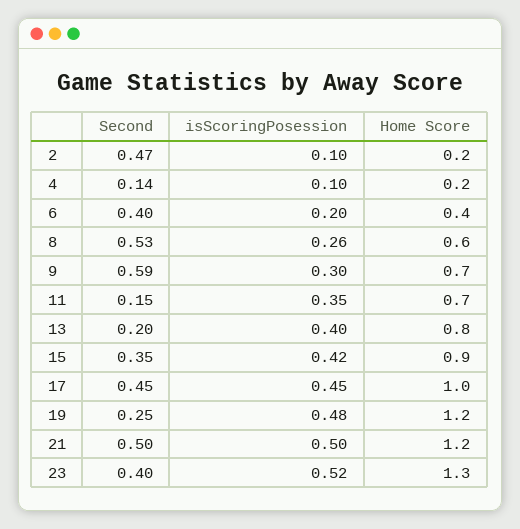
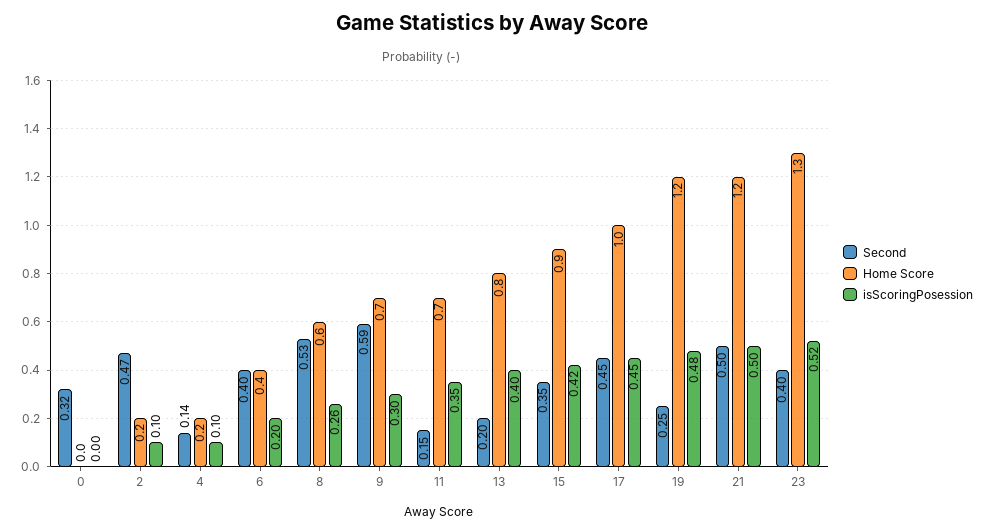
  {
    "Second": {
      "2": 0.47,
      "4": 0.14,
      "6": 0.4,
      "8": 0.53,
      "9": 0.59,
      "11": 0.15,
      "13": 0.2,
      "15": 0.35,
      "17": 0.45,
      "19": 0.25,
      "21": 0.5,
-     "23": 0.4
+     "23": 0.4,
+     "0": 0.32
    },
    "isScoringPosession": {
      "2": 0.1,
      "4": 0.1,
      "6": 0.2,
      "8": 0.26,
      "9": 0.3,
      "11": 0.35,
      "13": 0.4,
      "15": 0.42,
      "17": 0.45,
      "19": 0.48,
      "21": 0.5,
-     "23": 0.52
+     "23": 0.52,
+     "0": 0
    },
    "Home Score": {
      "2": 0.2,
      "4": 0.2,
      "6": 0.4,
      "8": 0.6,
      "9": 0.7,
      "11": 0.7,
      "13": 0.8,
      "15": 0.9,
      "17": 1,
      "19": 1.2,
      "21": 1.2,
-     "23": 1.3
+     "23": 1.3,
+     "0": 0
    }
  }

